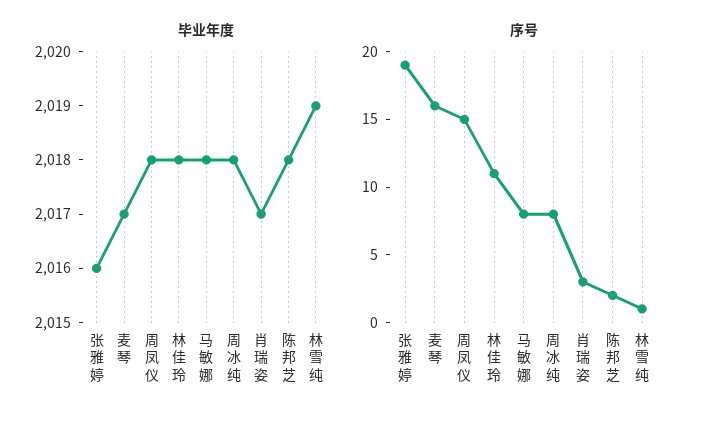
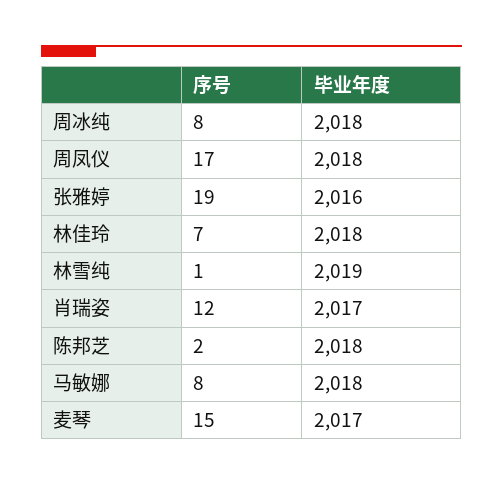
  {
    "毕业年度": {
      "张雅婷": 2016,
      "麦琴": 2017,
      "周凤仪": 2018,
      "林佳玲": 2018,
      "马敏娜": 2018,
      "周冰纯": 2018,
      "肖瑞姿": 2017,
      "陈邦芝": 2018,
      "林雪纯": 2019
    },
    "序号": {
      "张雅婷": 19,
-     "麦琴": 16,
+     "麦琴": 15,
-     "周凤仪": 15,
+     "周凤仪": 17,
-     "林佳玲": 11,
+     "林佳玲": 7,
      "马敏娜": 8,
      "周冰纯": 8,
-     "肖瑞姿": 3,
+     "肖瑞姿": 12,
      "陈邦芝": 2,
      "林雪纯": 1
    }
  }

